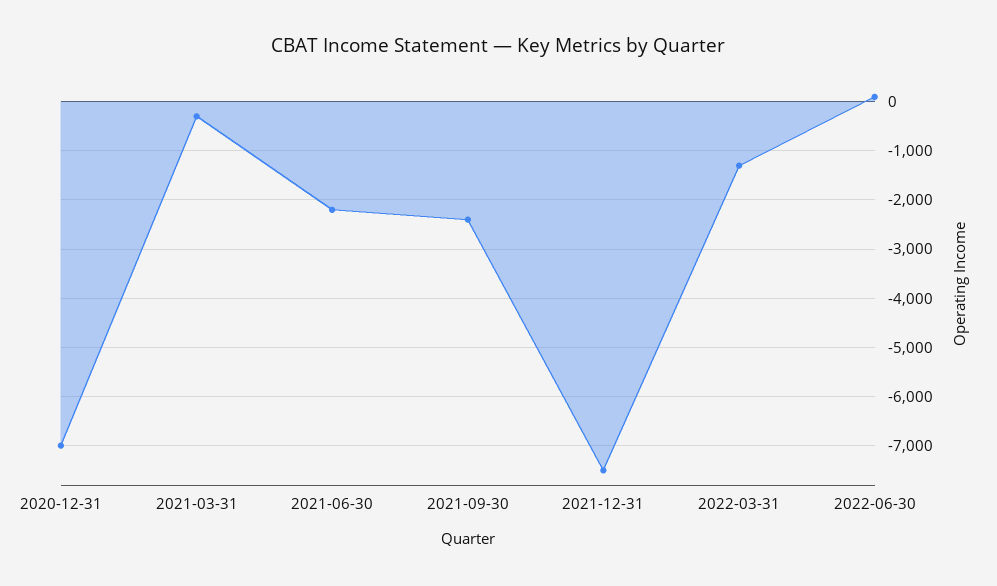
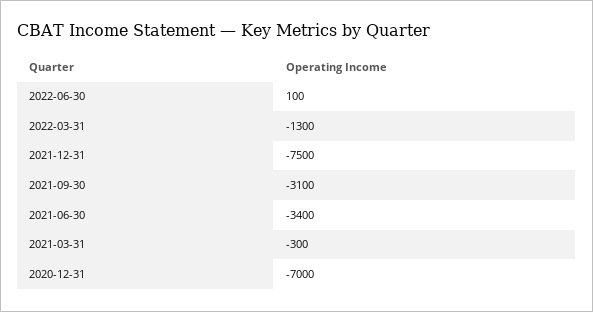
  {
    "2020-12-31": -7000,
    "2021-03-31": -300,
-   "2021-06-30": -2200,
+   "2021-06-30": -3400,
-   "2021-09-30": -2400,
+   "2021-09-30": -3100,
    "2021-12-31": -7500,
    "2022-03-31": -1300,
    "2022-06-30": 100
  }

